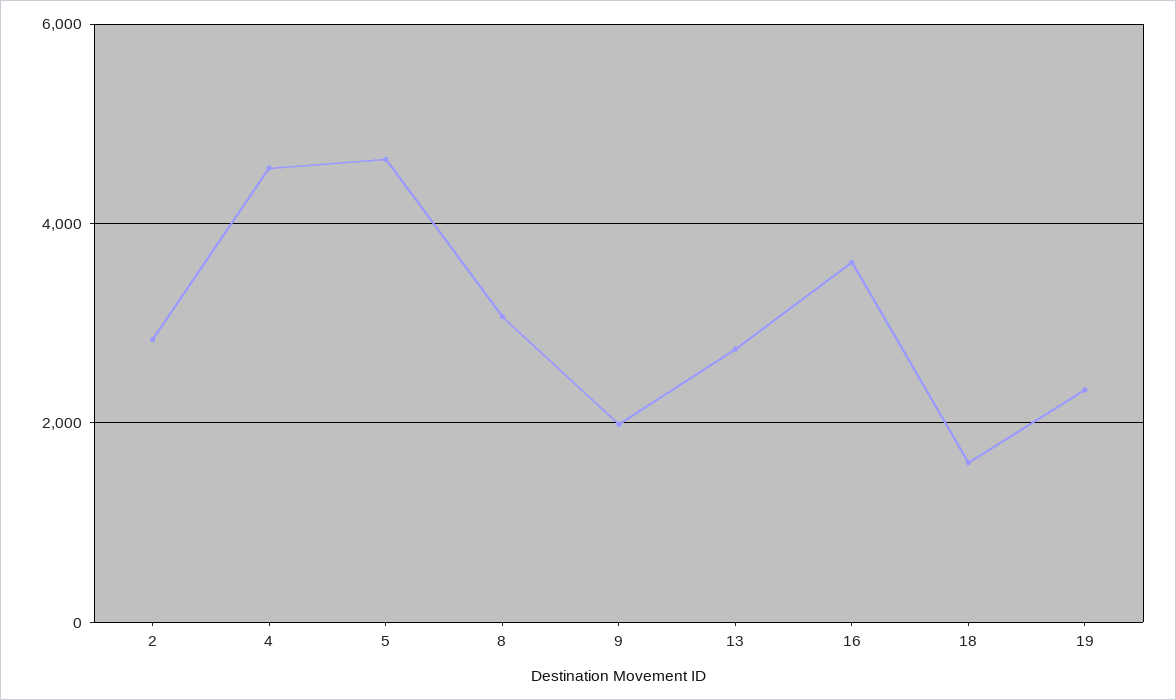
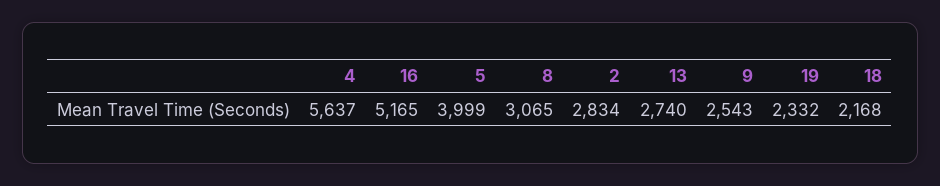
  {
    "2": 2834,
-   "4": 4600,
+   "4": 5637,
-   "5": 4600,
+   "5": 3999,
    "8": 3065,
-   "9": 2000,
+   "9": 2543,
    "13": 2740,
-   "16": 3600,
+   "16": 5165,
-   "18": 1600,
+   "18": 2168,
    "19": 2332
  }

